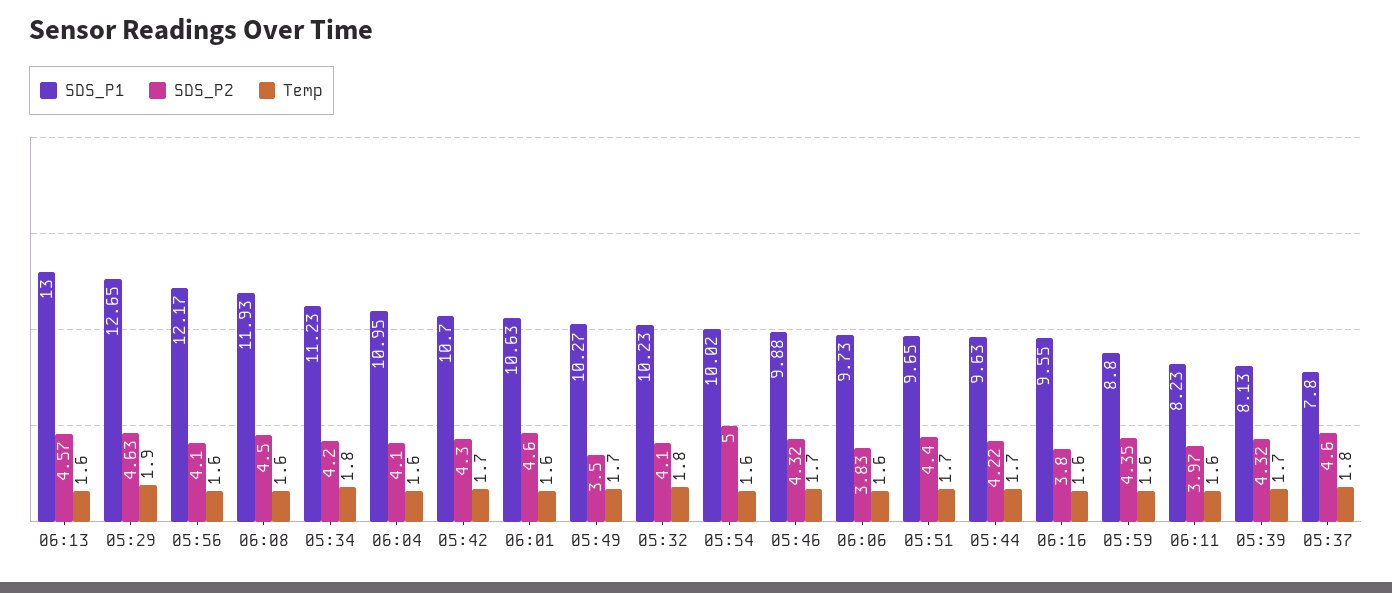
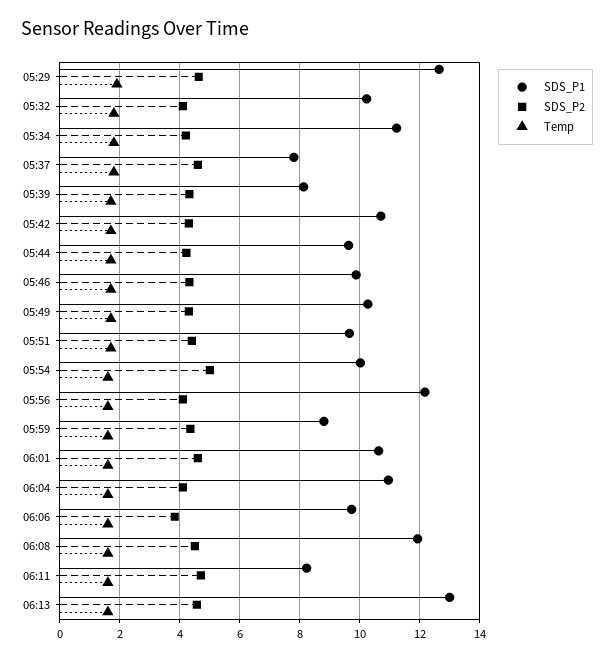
  {
    "SDS_P1": {
      "06:13": 13,
      "05:29": 12.65,
      "05:56": 12.17,
      "06:08": 11.93,
      "05:34": 11.23,
      "06:04": 10.95,
      "05:42": 10.7,
      "06:01": 10.63,
      "05:49": 10.27,
      "05:32": 10.23,
      "05:54": 10.02,
      "05:46": 9.88,
      "06:06": 9.73,
      "05:51": 9.65,
      "05:44": 9.63,
-     "06:16": 9.55,
      "05:59": 8.8,
      "06:11": 8.23,
      "05:39": 8.13,
      "05:37": 7.8
    },
    "SDS_P2": {
      "06:13": 4.57,
      "05:29": 4.63,
      "05:56": 4.1,
      "06:08": 4.5,
      "05:34": 4.2,
      "06:04": 4.1,
      "05:42": 4.3,
      "06:01": 4.6,
-     "05:49": 3.5,
+     "05:49": 4.25,
      "05:32": 4.1,
      "05:54": 5,
      "05:46": 4.32,
      "06:06": 3.83,
      "05:51": 4.4,
      "05:44": 4.22,
-     "06:16": 3.8,
      "05:59": 4.35,
-     "06:11": 3.97,
+     "06:11": 4.75,
      "05:39": 4.32,
      "05:37": 4.6
    },
    "Temp": {
      "06:13": 1.6,
      "05:29": 1.9,
      "05:56": 1.6,
      "06:08": 1.6,
      "05:34": 1.8,
      "06:04": 1.6,
      "05:42": 1.7,
      "06:01": 1.6,
      "05:49": 1.7,
      "05:32": 1.8,
      "05:54": 1.6,
      "05:46": 1.7,
      "06:06": 1.6,
      "05:51": 1.7,
      "05:44": 1.7,
-     "06:16": 1.6,
      "05:59": 1.6,
      "06:11": 1.6,
      "05:39": 1.7,
      "05:37": 1.8
    }
  }

